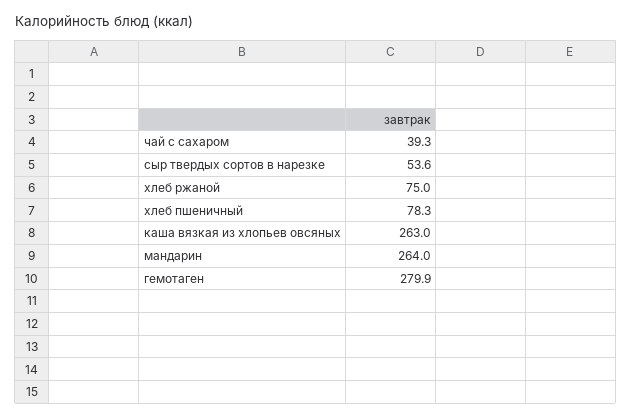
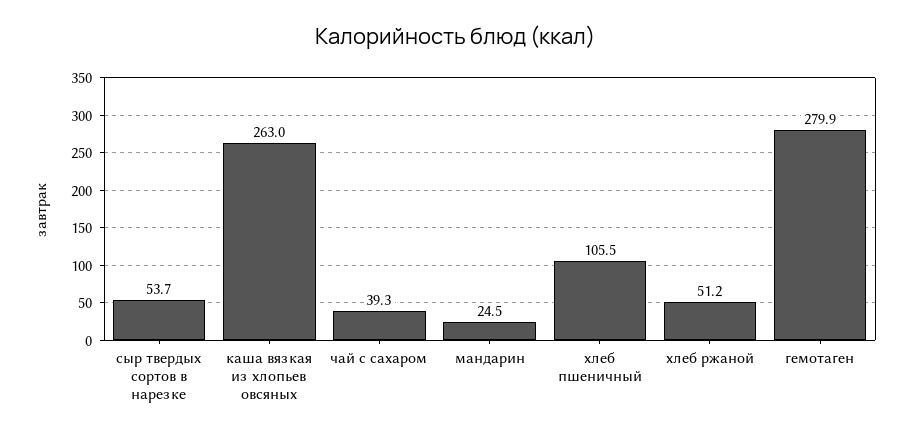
  {
    "чай с сахаром": 39.3,
-   "сыр твердых сортов в нарезке": 53.6,
+   "сыр твердых сортов в нарезке": 53.7,
-   "хлеб ржаной": 75,
+   "хлеб ржаной": 51.2,
-   "хлеб пшеничный": 78.3,
+   "хлеб пшеничный": 105.5,
    "каша вязкая из хлопьев овсяных": 263,
-   "мандарин": 264,
+   "мандарин": 24.5,
    "гемотаген": 279.9
  }

